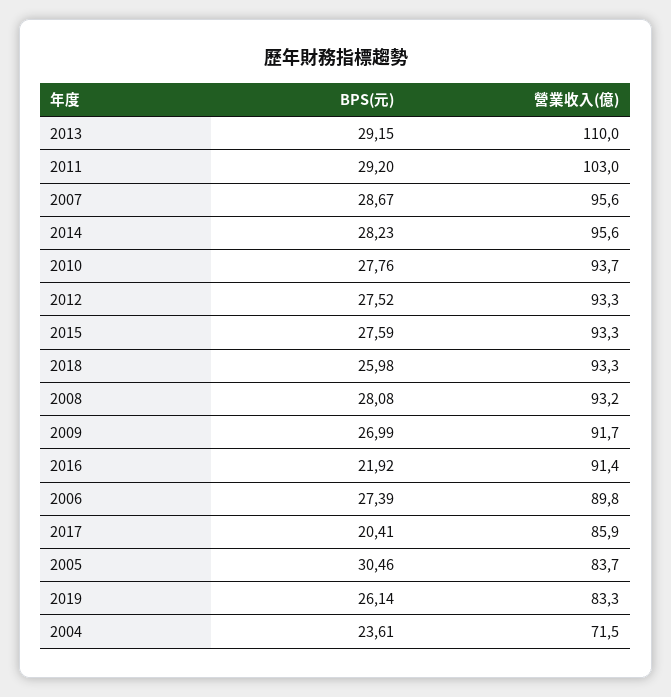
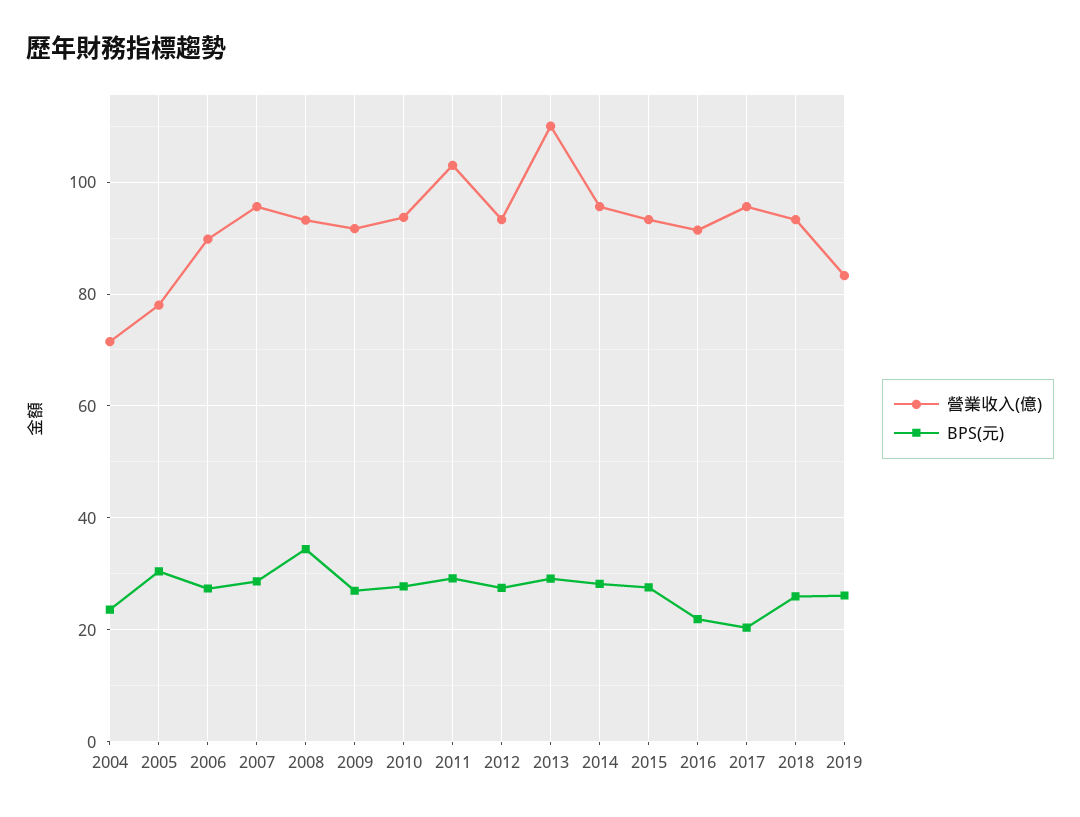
  {
    "BPS(元)": {
      "2013": 29.15,
      "2011": 29.2,
      "2007": 28.67,
      "2014": 28.23,
      "2010": 27.76,
      "2012": 27.52,
      "2015": 27.59,
      "2018": 25.98,
-     "2008": 28.08,
+     "2008": 34,
      "2009": 26.99,
      "2016": 21.92,
      "2006": 27.39,
      "2017": 20.41,
      "2005": 30.46,
      "2019": 26.14,
      "2004": 23.61
    },
    "營業收入(億)": {
      "2013": 110,
      "2011": 103,
      "2007": 95.6,
      "2014": 95.6,
      "2010": 93.7,
      "2012": 93.3,
      "2015": 93.3,
      "2018": 93.3,
      "2008": 93.2,
      "2009": 91.7,
      "2016": 91.4,
      "2006": 89.8,
-     "2017": 85.9,
+     "2017": 96,
-     "2005": 83.7,
+     "2005": 78,
      "2019": 83.3,
      "2004": 71.5
    }
  }

